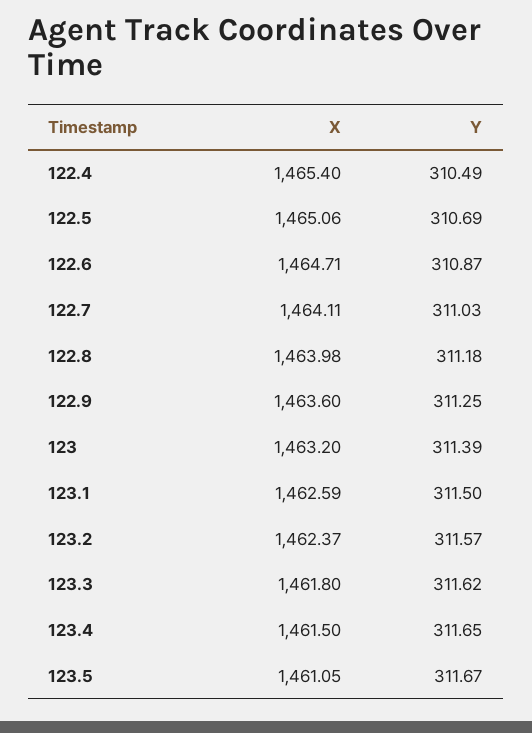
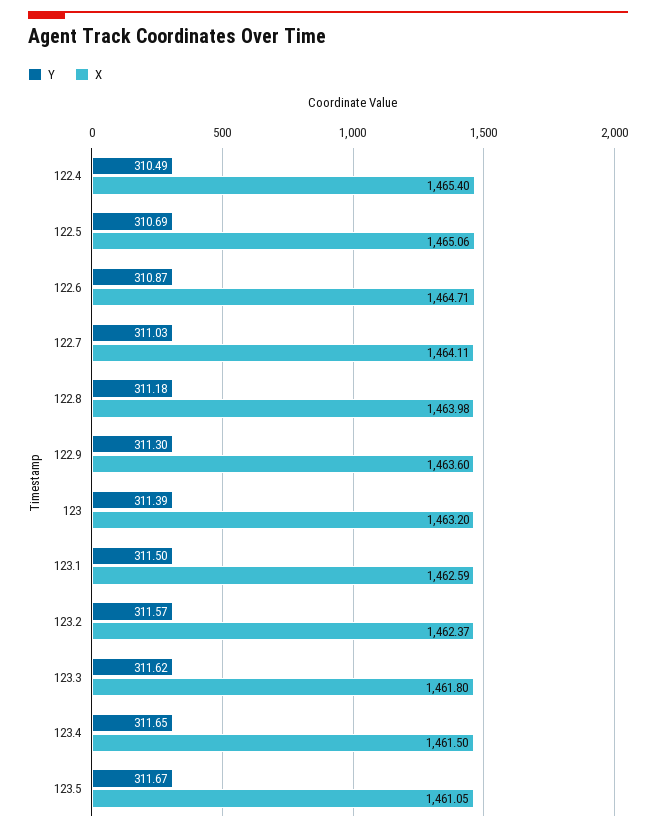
  {
    "X": {
      "122.4": 1465.4,
      "122.5": 1465.06,
      "122.6": 1464.71,
      "122.7": 1464.11,
      "122.8": 1463.98,
      "122.9": 1463.6,
      "123": 1463.2,
      "123.1": 1462.59,
      "123.2": 1462.37,
      "123.3": 1461.8,
      "123.4": 1461.5,
      "123.5": 1461.05
    },
    "Y": {
      "122.4": 310.49,
      "122.5": 310.69,
      "122.6": 310.87,
      "122.7": 311.03,
      "122.8": 311.18,
-     "122.9": 311.25,
+     "122.9": 311.3,
      "123": 311.39,
      "123.1": 311.5,
      "123.2": 311.57,
      "123.3": 311.62,
      "123.4": 311.65,
      "123.5": 311.67
    }
  }

